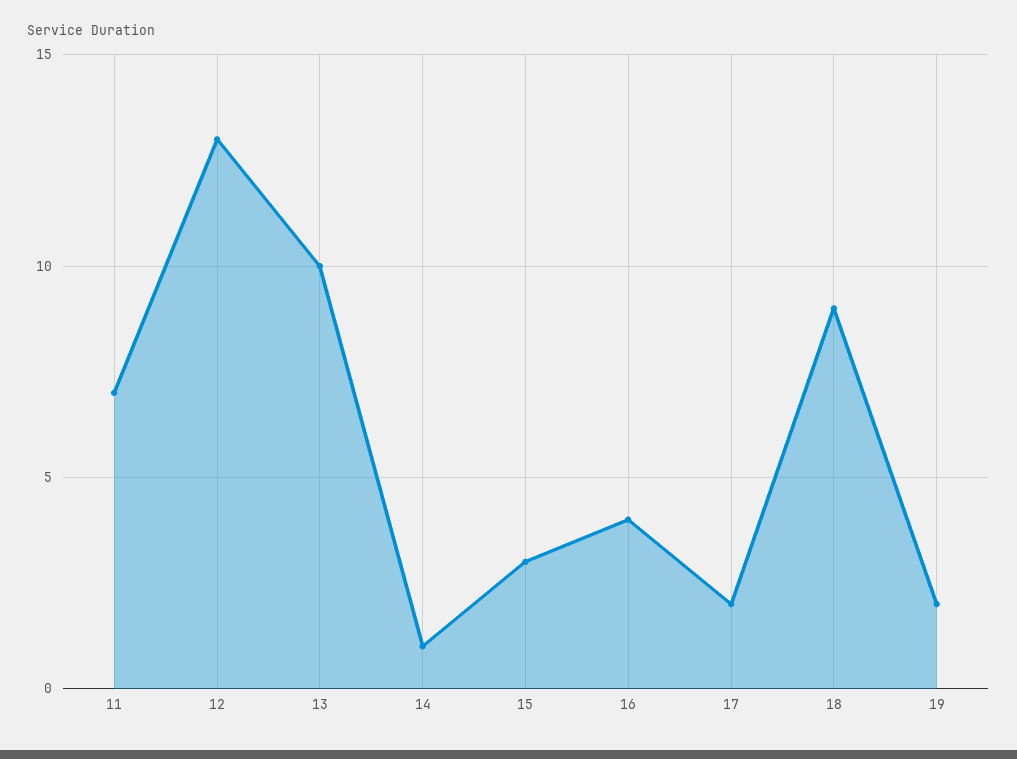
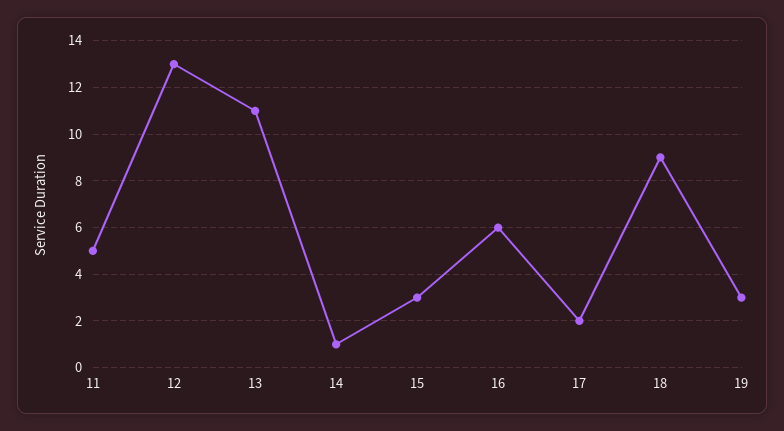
  {
-   "11": 7,
+   "11": 5,
    "12": 13,
-   "13": 10,
+   "13": 11,
    "14": 1,
    "15": 3,
-   "16": 4,
+   "16": 6,
    "17": 2,
    "18": 9,
-   "19": 2
+   "19": 3
  }

